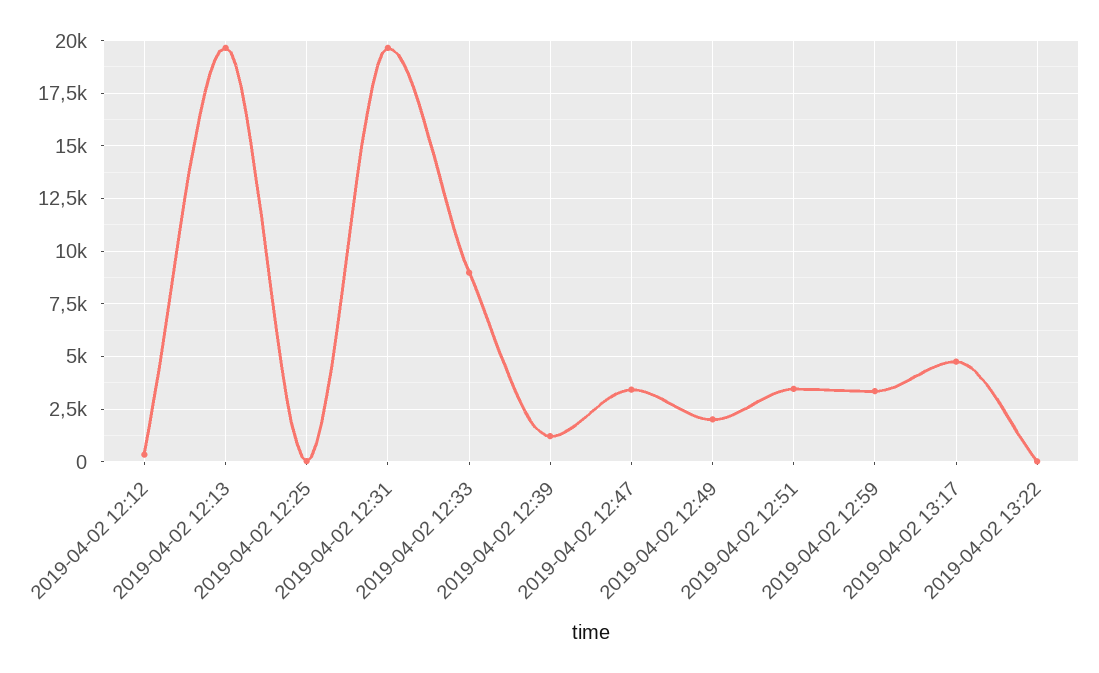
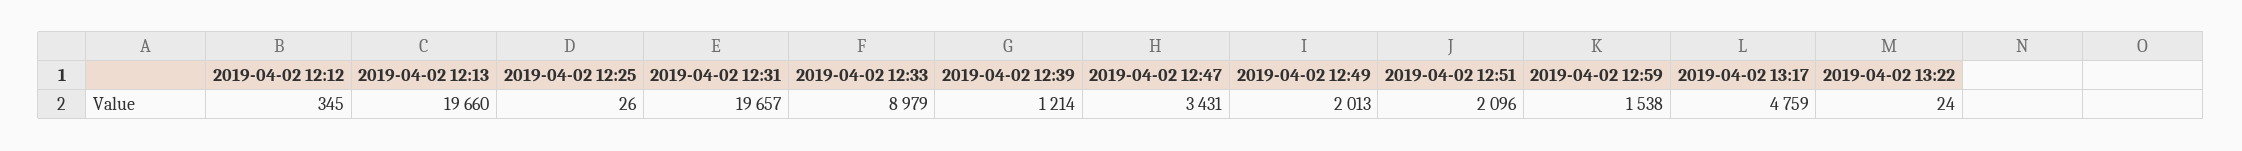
  {
    "2019-04-02 12:12": 345,
    "2019-04-02 12:13": 19660,
    "2019-04-02 12:25": 26,
    "2019-04-02 12:31": 19657,
    "2019-04-02 12:33": 8979,
    "2019-04-02 12:39": 1214,
    "2019-04-02 12:47": 3431,
    "2019-04-02 12:49": 2013,
-   "2019-04-02 12:51": 3500,
+   "2019-04-02 12:51": 2096,
-   "2019-04-02 12:59": 3500,
+   "2019-04-02 12:59": 1538,
    "2019-04-02 13:17": 4759,
    "2019-04-02 13:22": 24
  }

